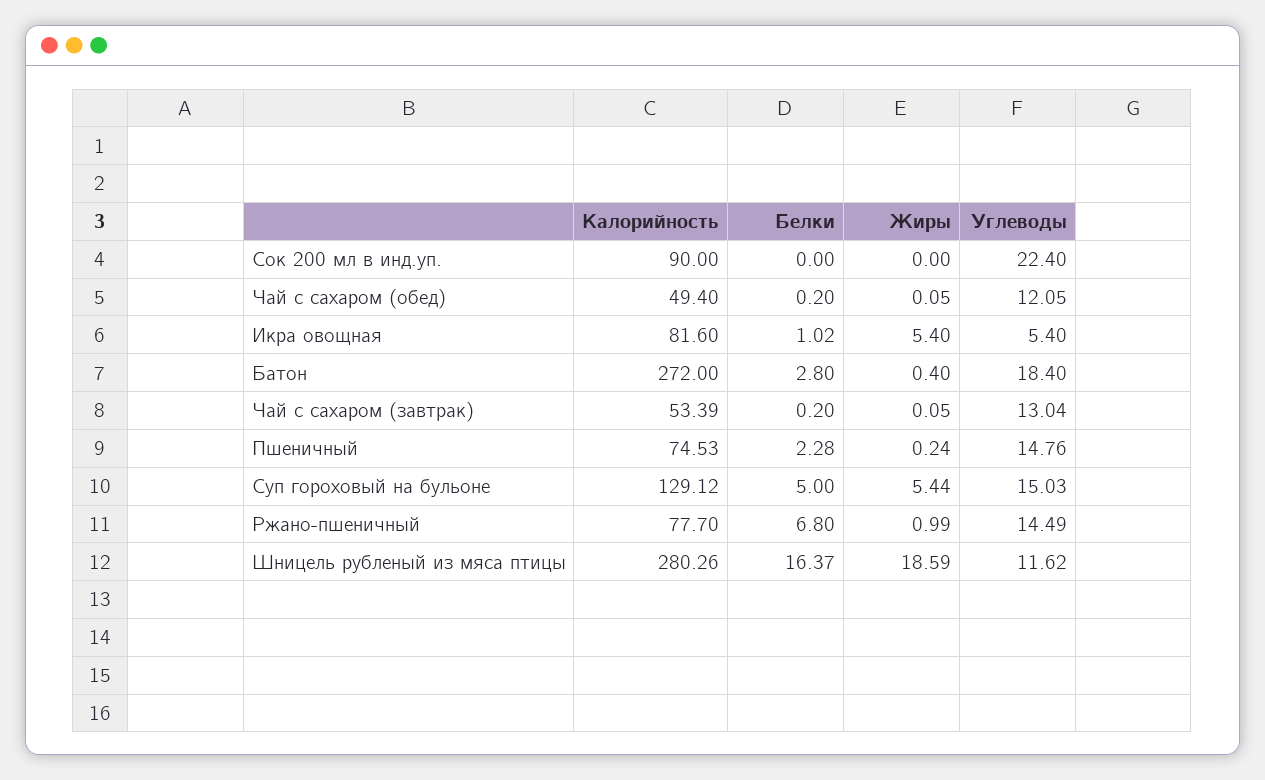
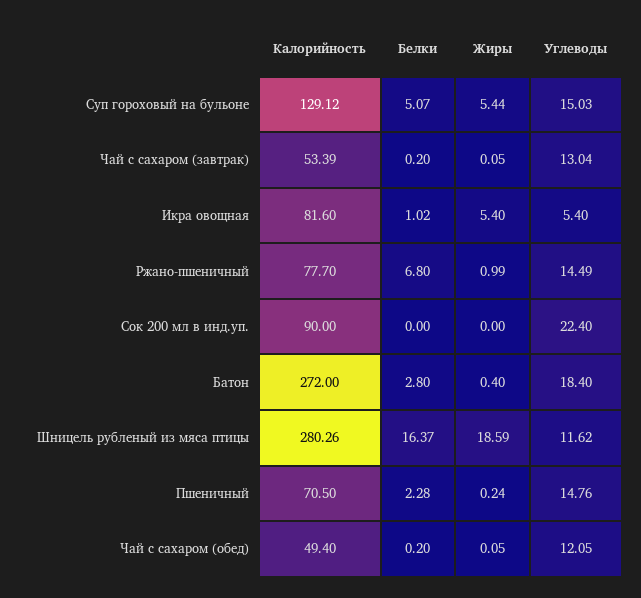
  {
    "Калорийность": {
      "Сок 200 мл в инд.уп.": 90,
      "Чай с сахаром (обед)": 49.4,
      "Икра овощная": 81.6,
      "Батон": 272,
      "Чай с сахаром (завтрак)": 53.39,
-     "Пшеничный": 74.53,
+     "Пшеничный": 70.5,
      "Суп гороховый на бульоне": 129.12,
      "Ржано-пшеничный": 77.7,
      "Шницель рубленый из мяса птицы": 280.26
    },
    "Белки": {
      "Сок 200 мл в инд.уп.": 0,
      "Чай с сахаром (обед)": 0.2,
      "Икра овощная": 1.02,
      "Батон": 2.8,
      "Чай с сахаром (завтрак)": 0.2,
      "Пшеничный": 2.28,
-     "Суп гороховый на бульоне": 5,
+     "Суп гороховый на бульоне": 5.07,
      "Ржано-пшеничный": 6.8,
      "Шницель рубленый из мяса птицы": 16.37
    },
    "Жиры": {
      "Сок 200 мл в инд.уп.": 0,
      "Чай с сахаром (обед)": 0.05,
      "Икра овощная": 5.4,
      "Батон": 0.4,
      "Чай с сахаром (завтрак)": 0.05,
      "Пшеничный": 0.24,
      "Суп гороховый на бульоне": 5.44,
      "Ржано-пшеничный": 0.99,
      "Шницель рубленый из мяса птицы": 18.59
    },
    "Углеводы": {
      "Сок 200 мл в инд.уп.": 22.4,
      "Чай с сахаром (обед)": 12.05,
      "Икра овощная": 5.4,
      "Батон": 18.4,
      "Чай с сахаром (завтрак)": 13.04,
      "Пшеничный": 14.76,
      "Суп гороховый на бульоне": 15.03,
      "Ржано-пшеничный": 14.49,
      "Шницель рубленый из мяса птицы": 11.62
    }
  }

